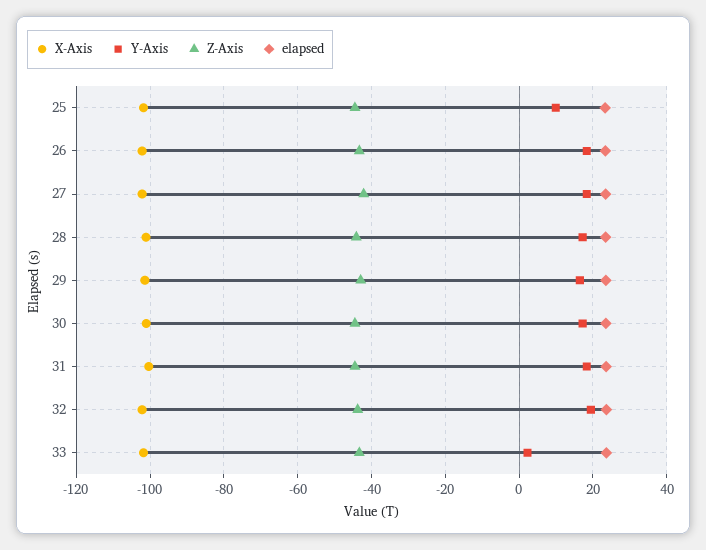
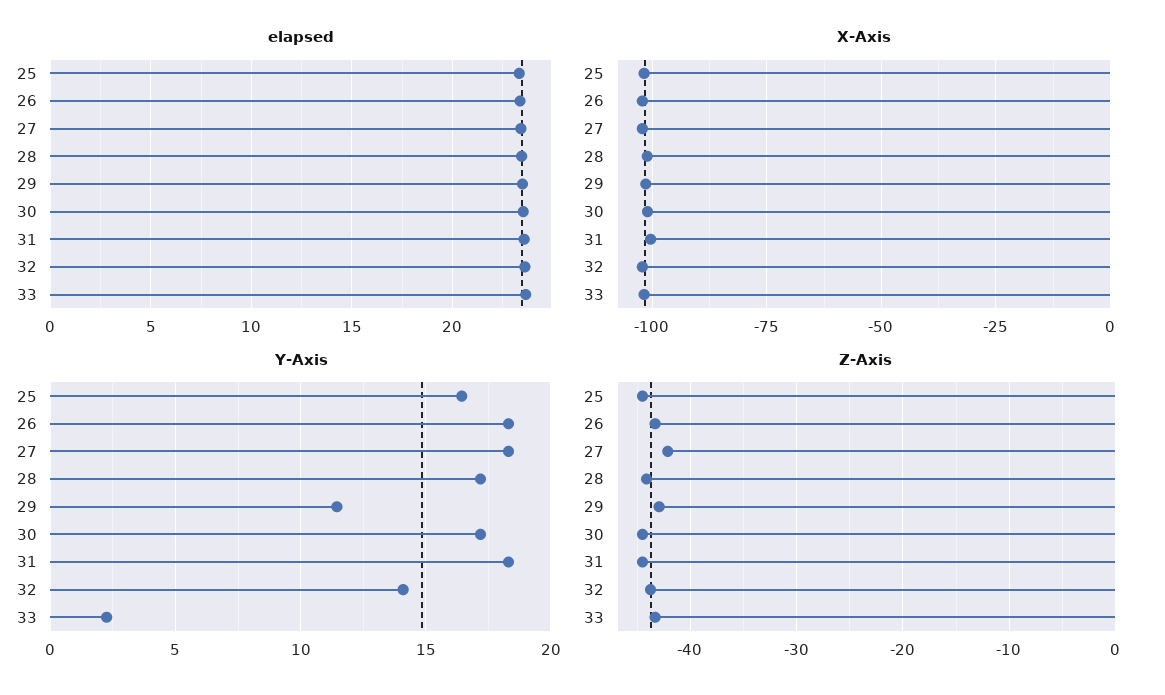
  {
    "X-Axis": {
      "25": -102,
      "26": -102,
      "27": -102,
      "28": -102,
      "29": -102,
      "30": -102,
      "31": -100,
      "32": -102,
      "33": -102
    },
    "Y-Axis": {
-     "25": 10,
+     "25": 16.5,
      "26": 18.5,
      "27": 18.5,
      "28": 17,
-     "29": 16,
+     "29": 11.5,
      "30": 17,
      "31": 18.5,
-     "32": 20,
+     "32": 14,
      "33": 2.5
    },
    "Z-Axis": {
      "25": -45,
      "26": -43,
      "27": -42,
      "28": -44,
      "29": -43,
      "30": -45,
      "31": -45,
      "32": -44,
      "33": -43
    },
    "elapsed": {
      "25": 23.5,
      "26": 23.5,
      "27": 23.5,
      "28": 23.5,
      "29": 23.5,
      "30": 23.5,
      "31": 23.5,
      "32": 23.5,
      "33": 23.5
    }
  }

